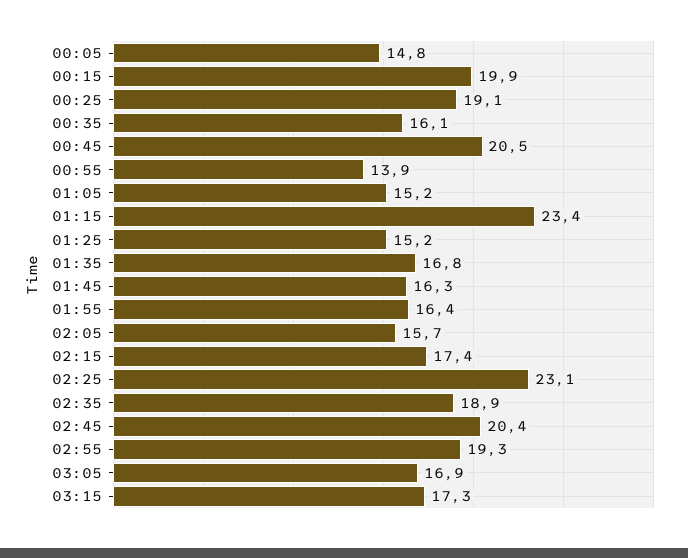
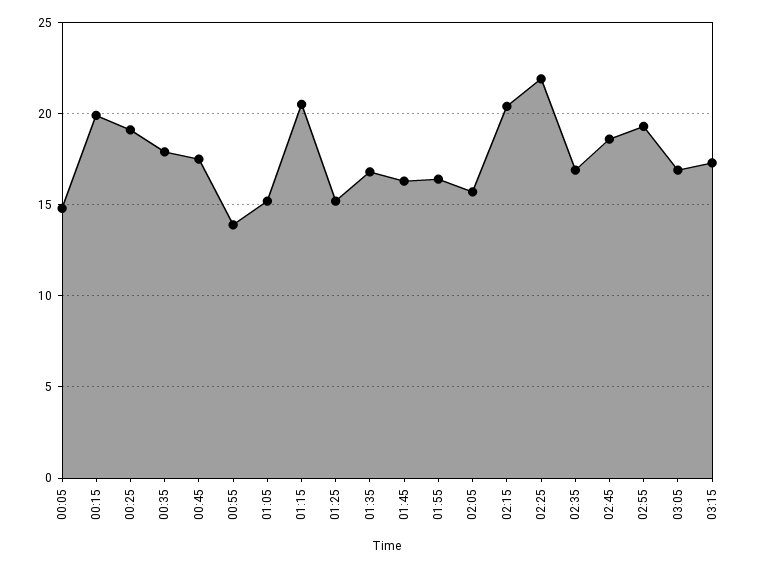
  {
    "00:05": 14.8,
    "00:15": 19.9,
    "00:25": 19.1,
-   "00:35": 16.1,
+   "00:35": 18,
-   "00:45": 20.5,
+   "00:45": 17.5,
    "00:55": 13.9,
    "01:05": 15.2,
-   "01:15": 23.4,
+   "01:15": 20.5,
    "01:25": 15.2,
    "01:35": 16.8,
    "01:45": 16.3,
    "01:55": 16.4,
    "02:05": 15.7,
-   "02:15": 17.4,
+   "02:15": 20.5,
-   "02:25": 23.1,
+   "02:25": 22,
-   "02:35": 18.9,
+   "02:35": 17,
-   "02:45": 20.4,
+   "02:45": 18.5,
    "02:55": 19.3,
    "03:05": 16.9,
    "03:15": 17.3
  }

